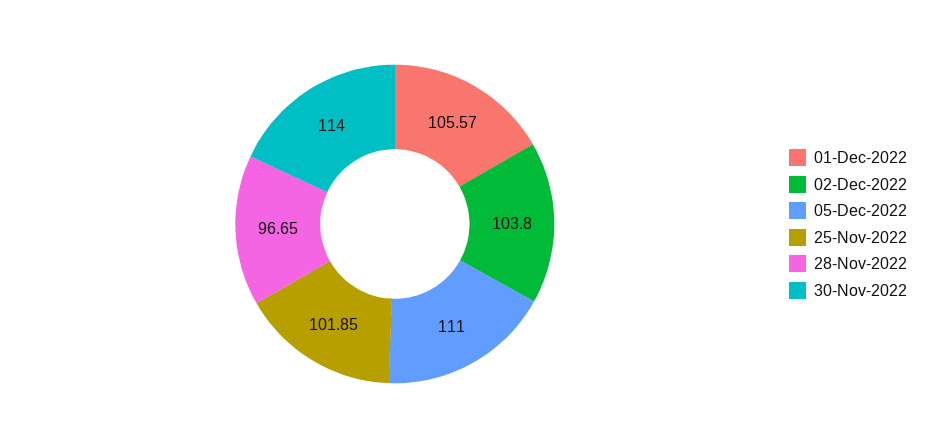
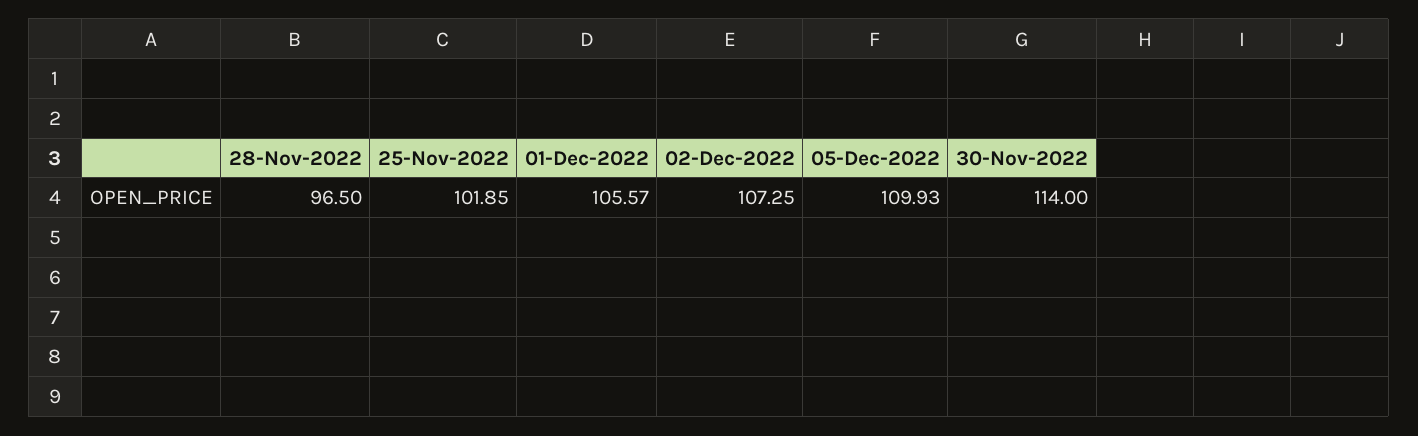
  {
    "01-Dec-2022": 105.57,
-   "02-Dec-2022": 103.8,
+   "02-Dec-2022": 107.25,
-   "05-Dec-2022": 111,
+   "05-Dec-2022": 109.93,
    "25-Nov-2022": 101.85,
-   "28-Nov-2022": 96.65,
+   "28-Nov-2022": 96.5,
    "30-Nov-2022": 114
  }

